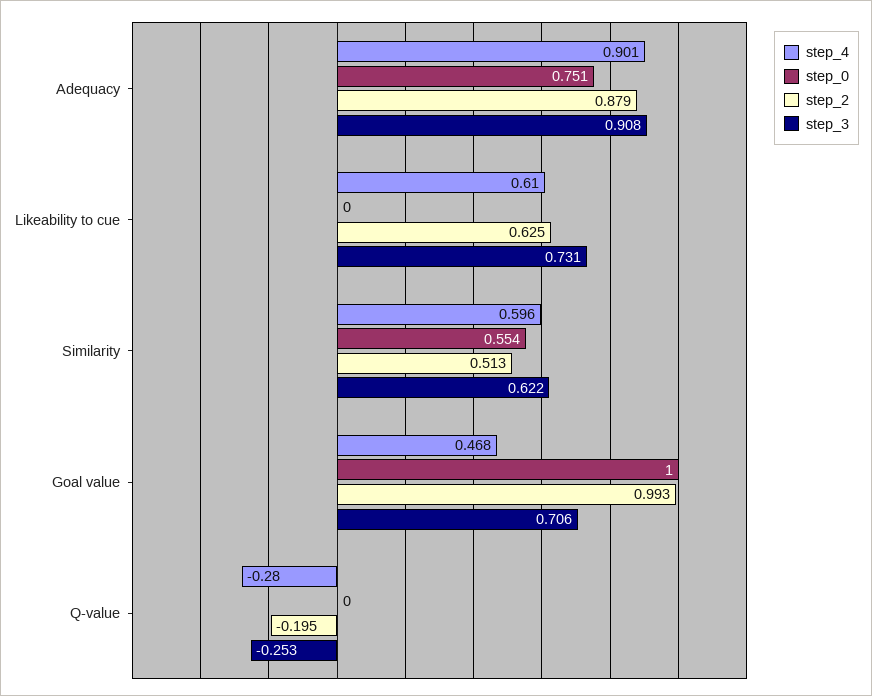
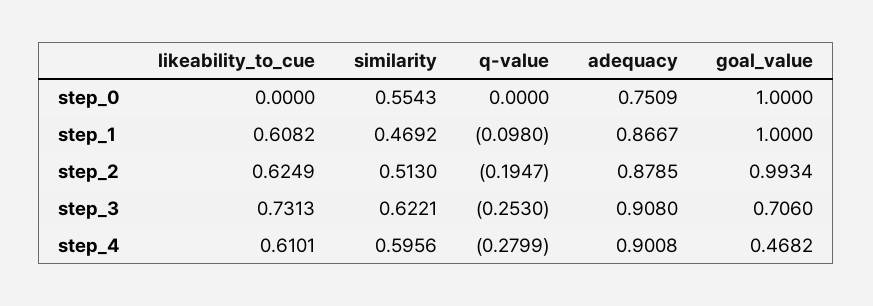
  {
    "step_4": {
      "Adequacy": 0.9008,
      "Likeability to cue": 0.6101,
      "Similarity": 0.5956,
      "Goal value": 0.4682,
      "Q-value": -0.2799
    },
    "step_0": {
      "Adequacy": 0.7509,
      "Likeability to cue": 0,
      "Similarity": 0.5543,
      "Goal value": 1,
      "Q-value": 0
    },
    "step_2": {
      "Adequacy": 0.8785,
      "Likeability to cue": 0.6249,
      "Similarity": 0.513,
      "Goal value": 0.9934,
      "Q-value": -0.1947
    },
    "step_3": {
      "Adequacy": 0.908,
      "Likeability to cue": 0.7313,
      "Similarity": 0.6221,
      "Goal value": 0.706,
      "Q-value": -0.253
-   }
+   },
+   "step_1": {
+     "Likeability to cue": 0.6082,
+     "Similarity": 0.4692,
+     "Q-value": -0.098,
+     "Adequacy": 0.8667,
+     "Goal value": 1
+   }
  }

